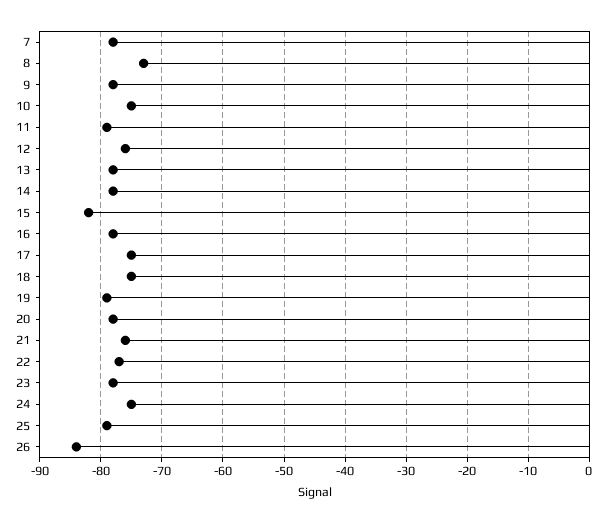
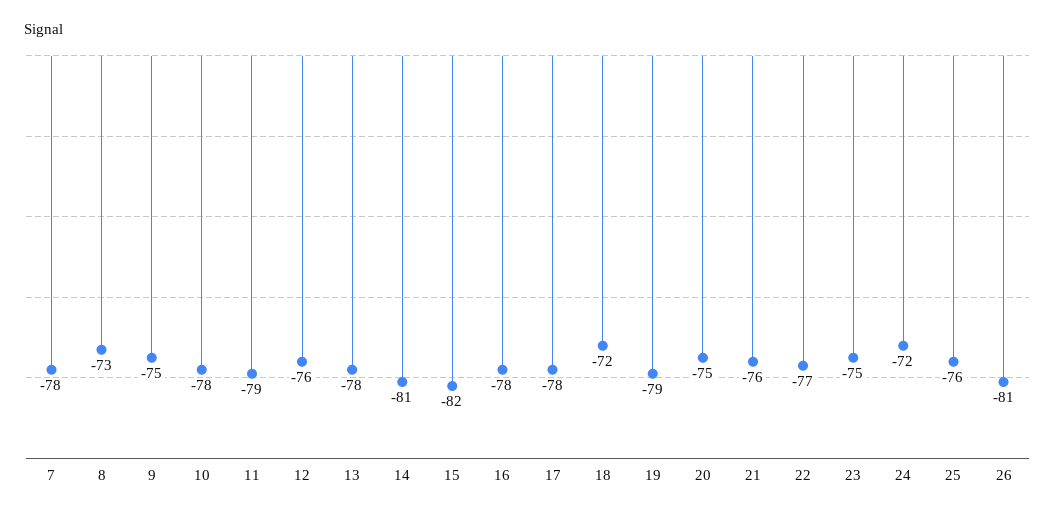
  {
    "7": -78,
    "8": -73,
-   "9": -78,
+   "9": -75,
-   "10": -75,
+   "10": -78,
    "11": -79,
    "12": -76,
    "13": -78,
-   "14": -78,
+   "14": -81,
    "15": -82,
    "16": -78,
-   "17": -75,
+   "17": -78,
-   "18": -75,
+   "18": -72,
    "19": -79,
-   "20": -78,
+   "20": -75,
    "21": -76,
    "22": -77,
-   "23": -78,
+   "23": -75,
-   "24": -75,
+   "24": -72,
-   "25": -79,
+   "25": -76,
-   "26": -84
+   "26": -81
  }

